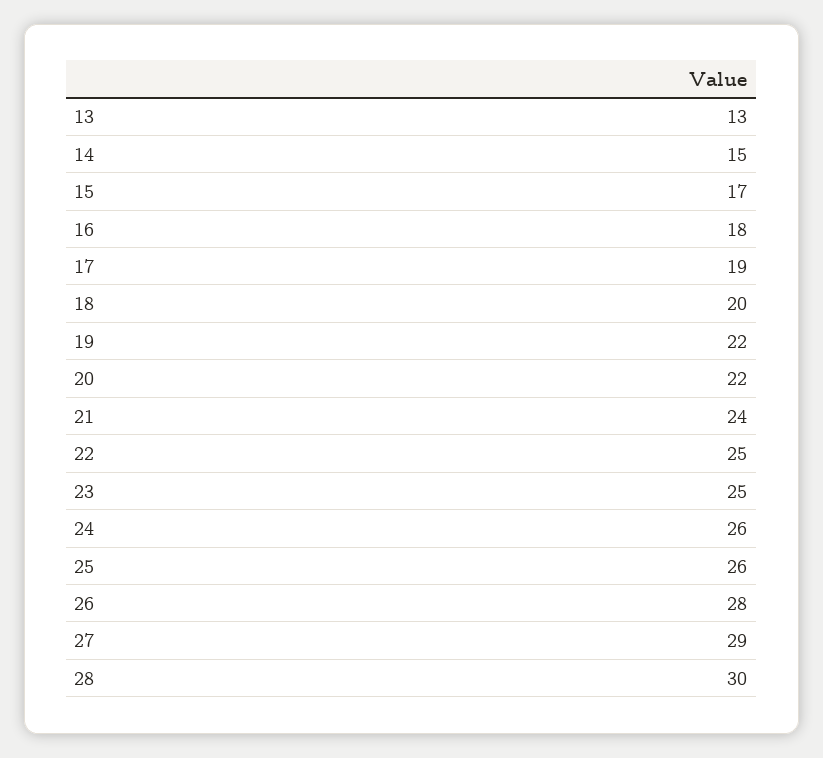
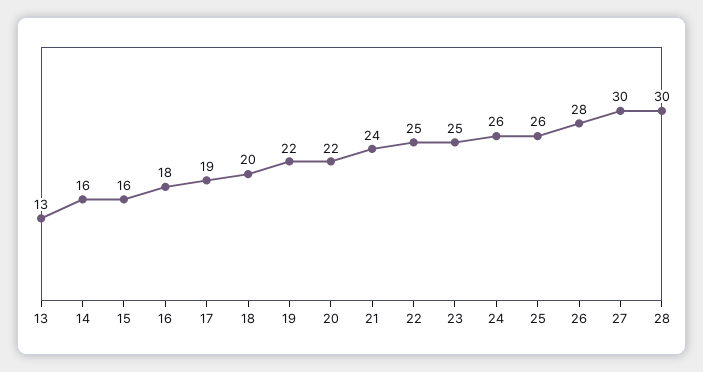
  {
    "13": 13,
-   "14": 15,
+   "14": 16,
-   "15": 17,
+   "15": 16,
    "16": 18,
    "17": 19,
    "18": 20,
    "19": 22,
    "20": 22,
    "21": 24,
    "22": 25,
    "23": 25,
    "24": 26,
    "25": 26,
    "26": 28,
-   "27": 29,
+   "27": 30,
    "28": 30
  }

